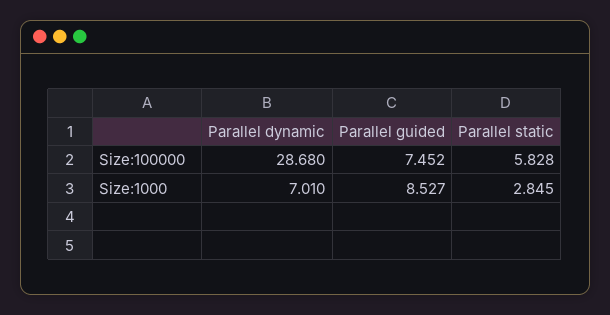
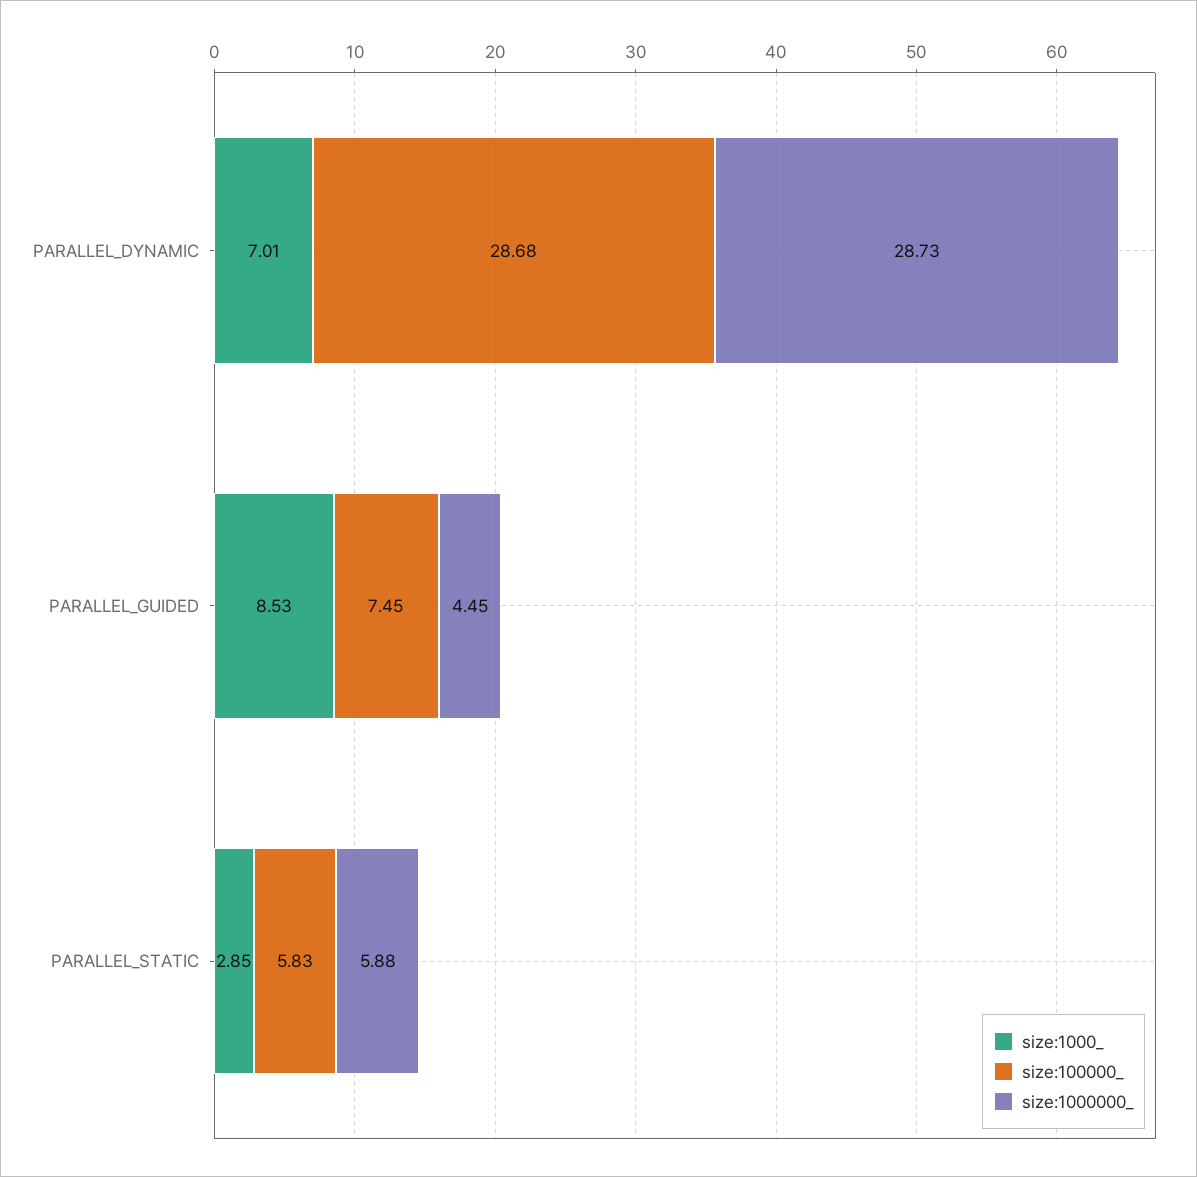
  {
    "Size:100000": {
      "Parallel dynamic": 28.68,
      "Parallel guided": 7.452,
      "Parallel static": 5.828
    },
    "Size:1000": {
      "Parallel dynamic": 7.01,
      "Parallel guided": 8.527,
      "Parallel static": 2.845
-   }
+   },
+   "size:1000000_": {
+     "Parallel dynamic": 28.73,
+     "Parallel guided": 4.45,
+     "Parallel static": 5.88
+   }
  }

